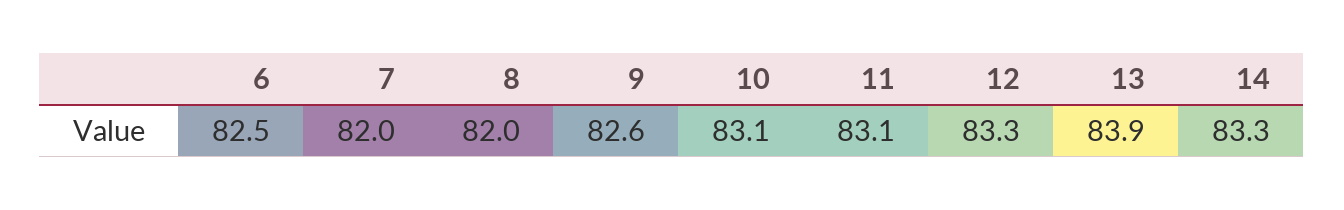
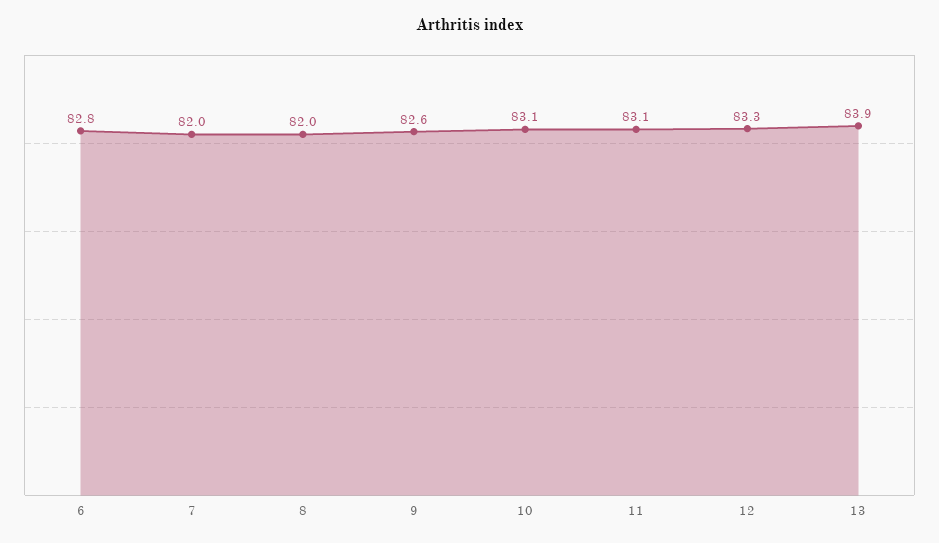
  {
-   "6": 82.5,
+   "6": 82.8,
    "7": 82,
    "8": 82,
    "9": 82.6,
    "10": 83.1,
    "11": 83.1,
    "12": 83.3,
-   "13": 83.9,
+   "13": 83.9
-   "14": 83.3
  }

